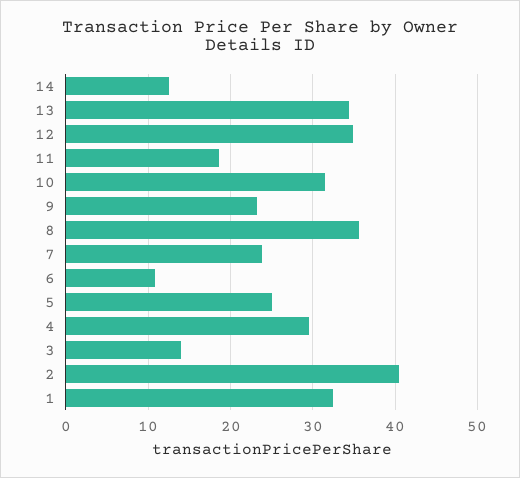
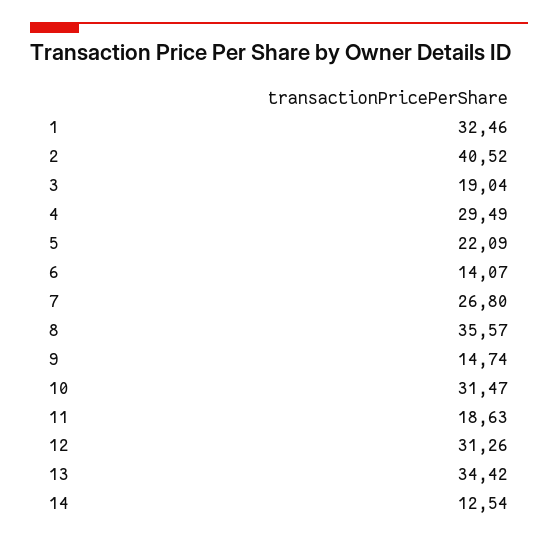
  {
    "14": 12.54,
    "13": 34.42,
-   "12": 35,
+   "12": 31.26,
    "11": 18.63,
    "10": 31.47,
-   "9": 23,
+   "9": 14.74,
    "8": 35.57,
-   "7": 24,
+   "7": 26.8,
-   "6": 11,
+   "6": 14.07,
-   "5": 25,
+   "5": 22.09,
    "4": 29.49,
-   "3": 14,
+   "3": 19.04,
    "2": 40.52,
    "1": 32.46
  }

